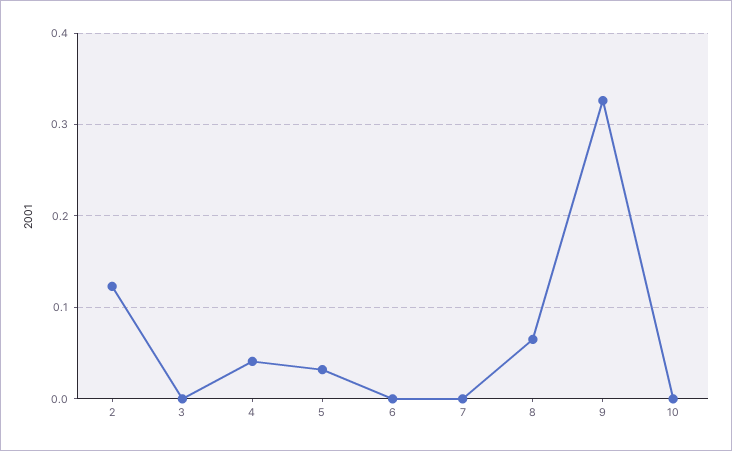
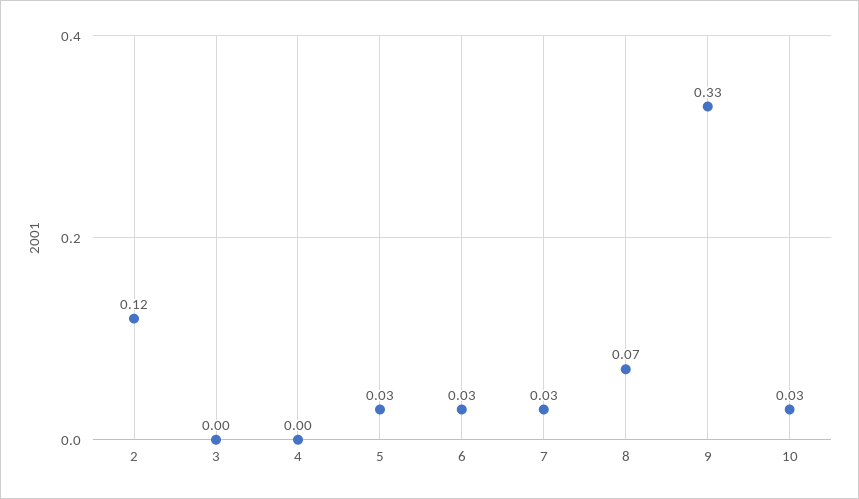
  {
    "2": 0.12,
    "3": 0,
-   "4": 0.04,
+   "4": 0,
    "5": 0.03,
-   "6": 0,
+   "6": 0.03,
-   "7": 0,
+   "7": 0.03,
    "8": 0.07,
    "9": 0.33,
-   "10": 0
+   "10": 0.03
  }

